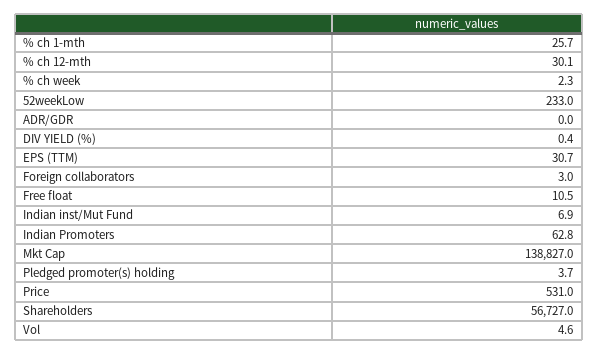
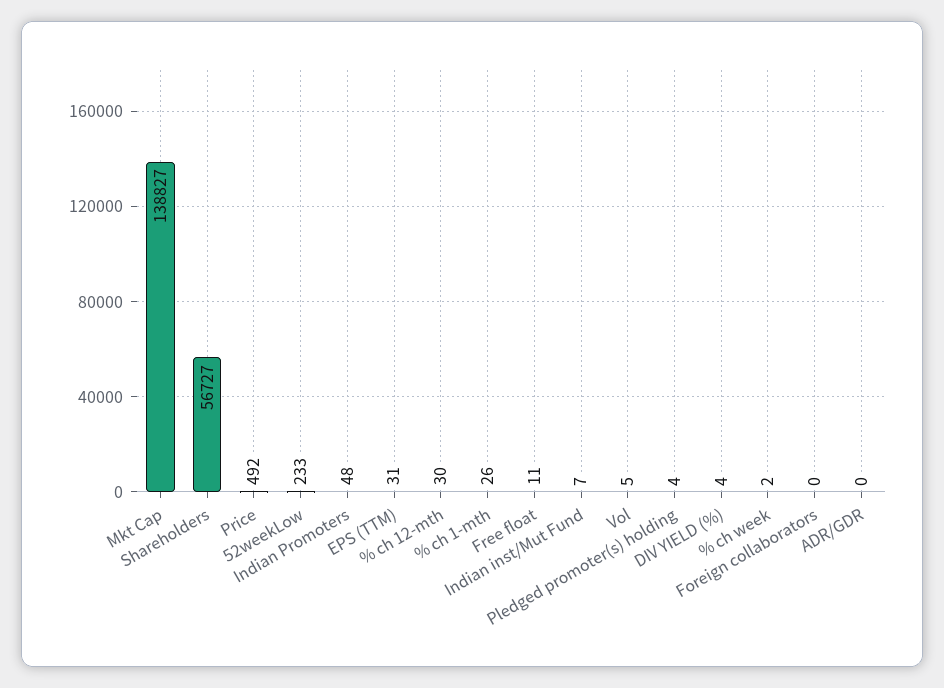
  {
    "% ch 1-mth": 25.7,
    "% ch 12-mth": 30.1,
    "% ch week": 2.3,
    "52weekLow": 233,
    "ADR/GDR": 0,
-   "DIV YIELD (%)": 0.4,
+   "DIV YIELD (%)": 4,
    "EPS (TTM)": 30.7,
-   "Foreign collaborators": 3,
+   "Foreign collaborators": 0,
    "Free float": 10.5,
    "Indian inst/Mut Fund": 6.9,
-   "Indian Promoters": 62.8,
+   "Indian Promoters": 48,
    "Mkt Cap": 138827,
    "Pledged promoter(s) holding": 3.7,
-   "Price": 531,
+   "Price": 492,
    "Shareholders": 56727,
    "Vol": 4.6
  }

